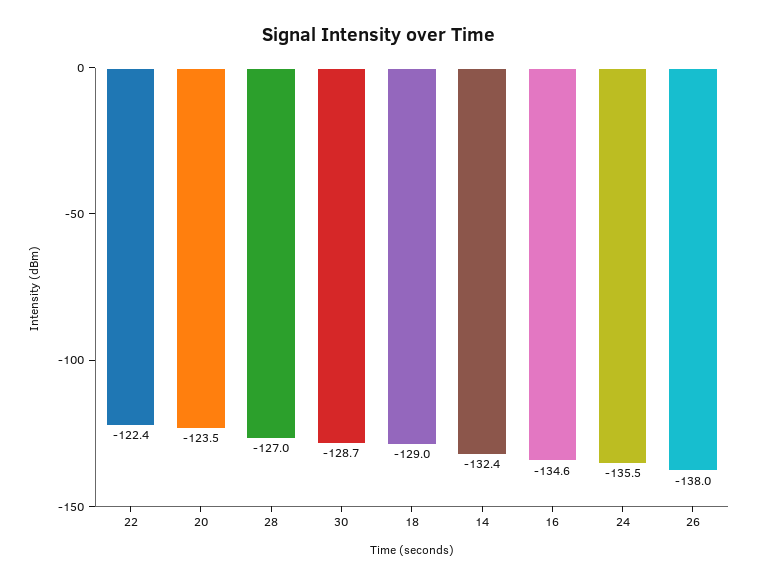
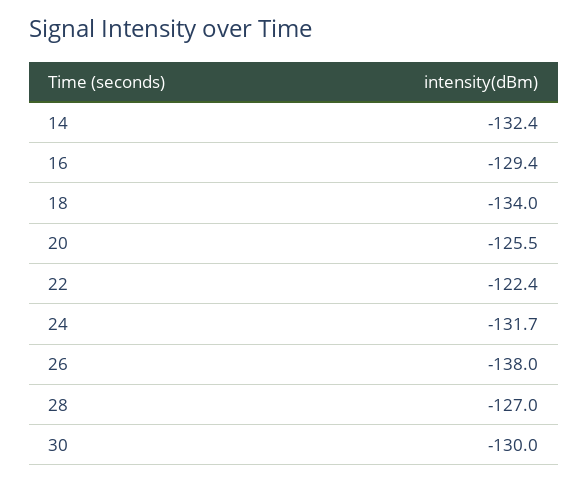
  {
    "22": -122.4,
-   "20": -123.5,
+   "20": -125.5,
    "28": -127,
-   "30": -128.7,
+   "30": -130,
-   "18": -129,
+   "18": -134,
    "14": -132.4,
-   "16": -134.6,
+   "16": -129.4,
-   "24": -135.5,
+   "24": -131.7,
    "26": -138
  }

